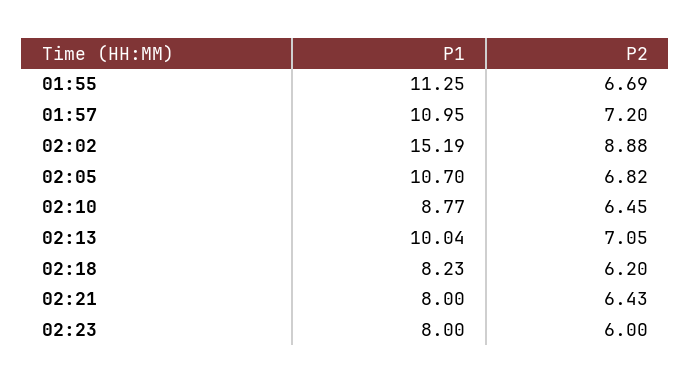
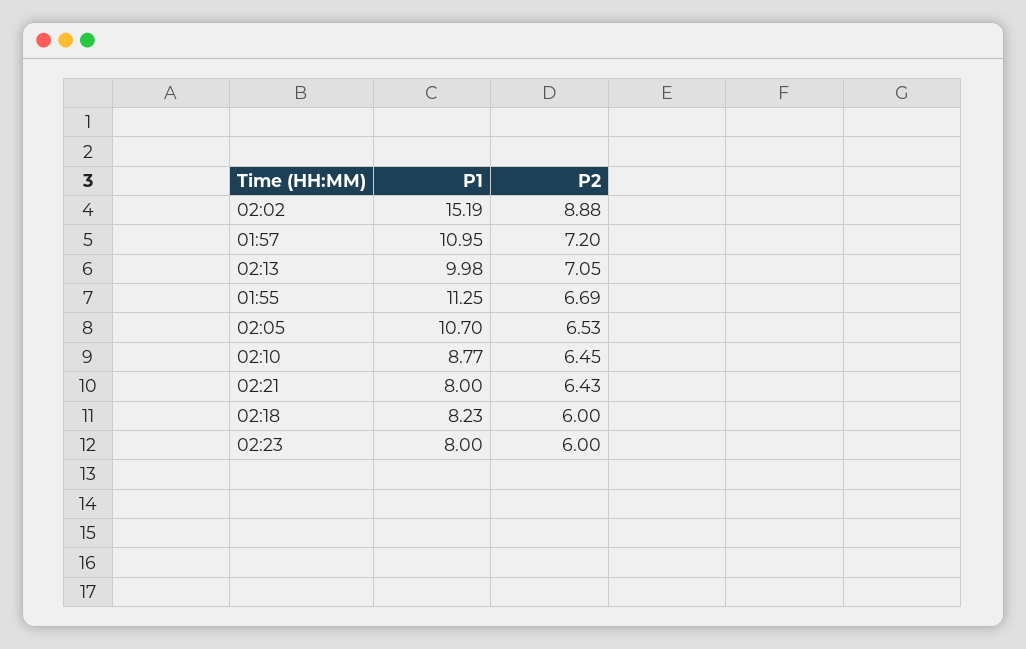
  {
    "P1": {
      "01:55": 11.25,
      "01:57": 10.95,
      "02:02": 15.19,
      "02:05": 10.7,
      "02:10": 8.77,
-     "02:13": 10.04,
+     "02:13": 9.98,
      "02:18": 8.23,
      "02:21": 8,
      "02:23": 8
    },
    "P2": {
      "01:55": 6.69,
      "01:57": 7.2,
      "02:02": 8.88,
-     "02:05": 6.82,
+     "02:05": 6.53,
      "02:10": 6.45,
      "02:13": 7.05,
-     "02:18": 6.2,
+     "02:18": 6,
      "02:21": 6.43,
      "02:23": 6
    }
  }

